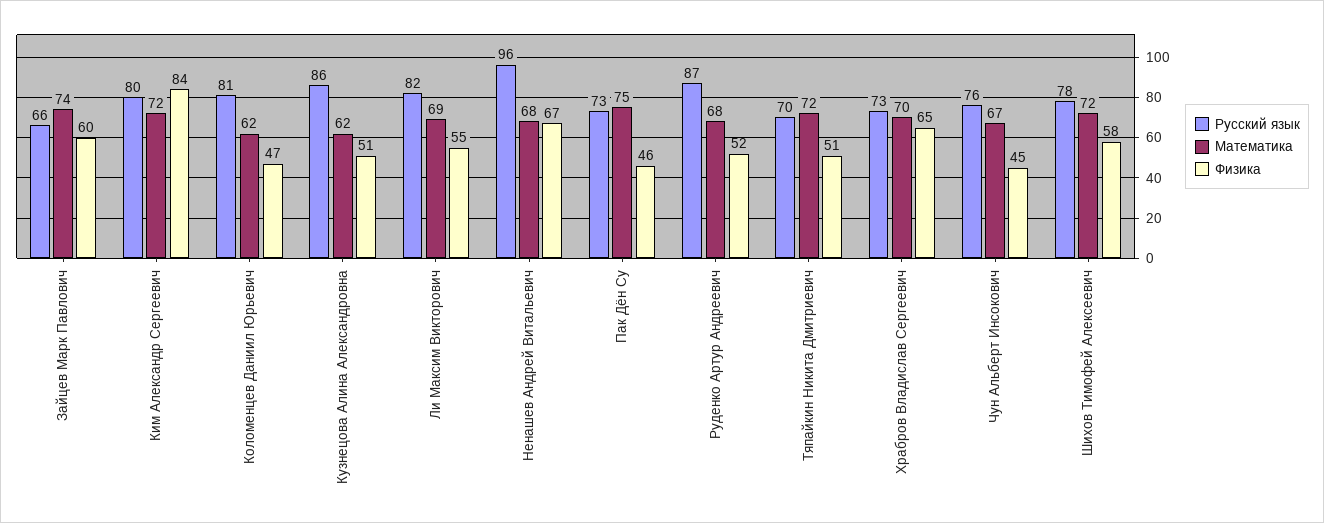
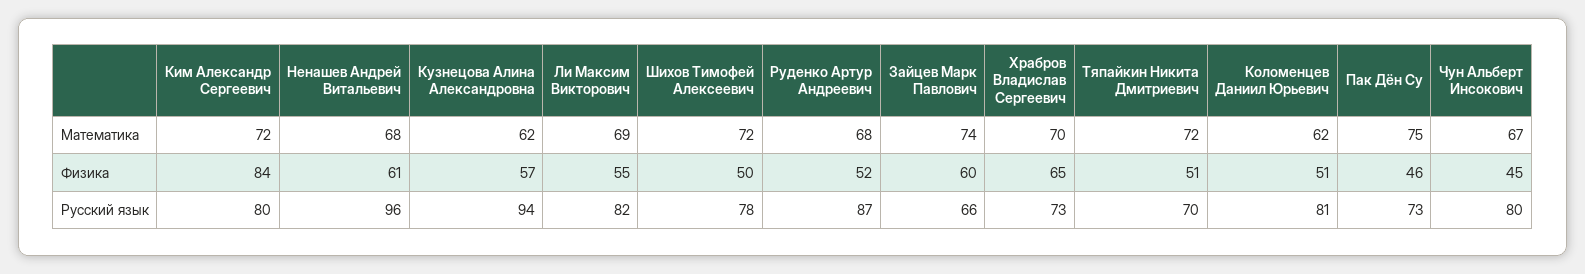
  {
    "Русский язык": {
      "Зайцев Марк Павлович": 66,
      "Ким Александр Сергеевич": 80,
      "Коломенцев Даниил Юрьевич": 81,
-     "Кузнецова Алина Александровна": 86,
+     "Кузнецова Алина Александровна": 94,
      "Ли Максим Викторович": 82,
      "Ненашев Андрей Витальевич": 96,
      "Пак Дён Су": 73,
      "Руденко Артур Андреевич": 87,
      "Тяпайкин Никита Дмитриевич": 70,
      "Храбров Владислав Сергеевич": 73,
-     "Чун Альберт Инсокович": 76,
+     "Чун Альберт Инсокович": 80,
      "Шихов Тимофей Алексеевич": 78
    },
    "Математика": {
      "Зайцев Марк Павлович": 74,
      "Ким Александр Сергеевич": 72,
      "Коломенцев Даниил Юрьевич": 62,
      "Кузнецова Алина Александровна": 62,
      "Ли Максим Викторович": 69,
      "Ненашев Андрей Витальевич": 68,
      "Пак Дён Су": 75,
      "Руденко Артур Андреевич": 68,
      "Тяпайкин Никита Дмитриевич": 72,
      "Храбров Владислав Сергеевич": 70,
      "Чун Альберт Инсокович": 67,
      "Шихов Тимофей Алексеевич": 72
    },
    "Физика": {
      "Зайцев Марк Павлович": 60,
      "Ким Александр Сергеевич": 84,
-     "Коломенцев Даниил Юрьевич": 47,
+     "Коломенцев Даниил Юрьевич": 51,
-     "Кузнецова Алина Александровна": 51,
+     "Кузнецова Алина Александровна": 57,
      "Ли Максим Викторович": 55,
-     "Ненашев Андрей Витальевич": 67,
+     "Ненашев Андрей Витальевич": 61,
      "Пак Дён Су": 46,
      "Руденко Артур Андреевич": 52,
      "Тяпайкин Никита Дмитриевич": 51,
      "Храбров Владислав Сергеевич": 65,
      "Чун Альберт Инсокович": 45,
-     "Шихов Тимофей Алексеевич": 58
+     "Шихов Тимофей Алексеевич": 50
    }
  }

